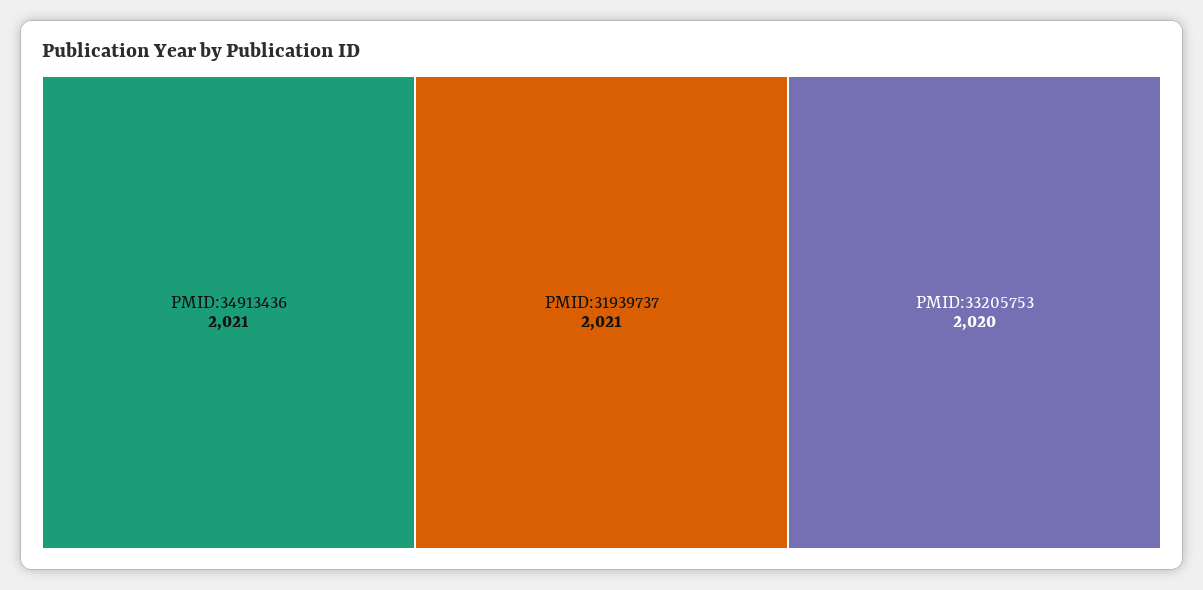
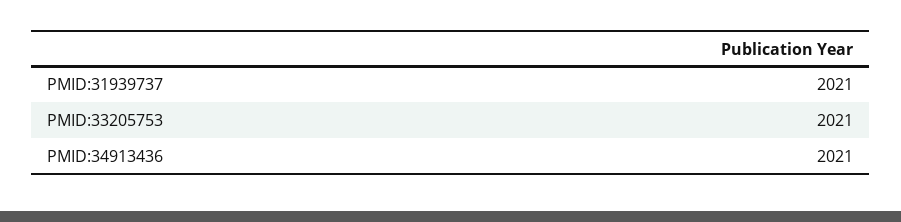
  {
    "PMID:34913436": 2021,
    "PMID:31939737": 2021,
-   "PMID:33205753": 2020
+   "PMID:33205753": 2021
  }

